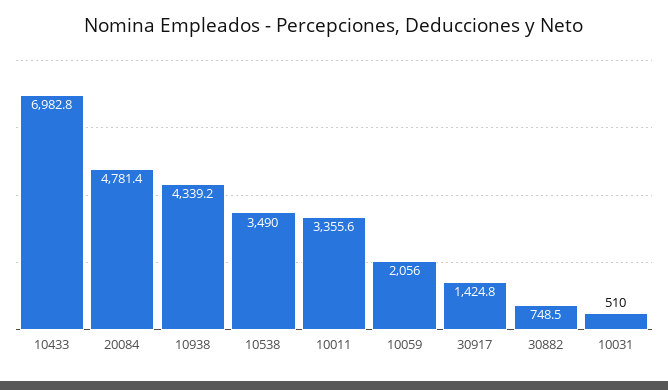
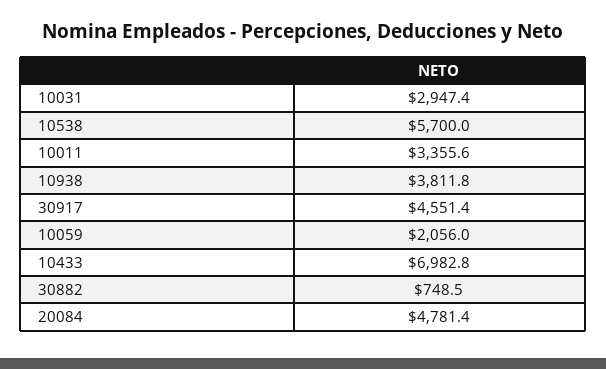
  {
    "10433": 6982.8,
    "20084": 4781.4,
-   "10938": 4339.2,
+   "10938": 3811.8,
-   "10538": 3490,
+   "10538": 5700,
    "10011": 3355.6,
    "10059": 2056,
-   "30917": 1424.8,
+   "30917": 4551.4,
    "30882": 748.5,
-   "10031": 510
+   "10031": 2947.4
  }

